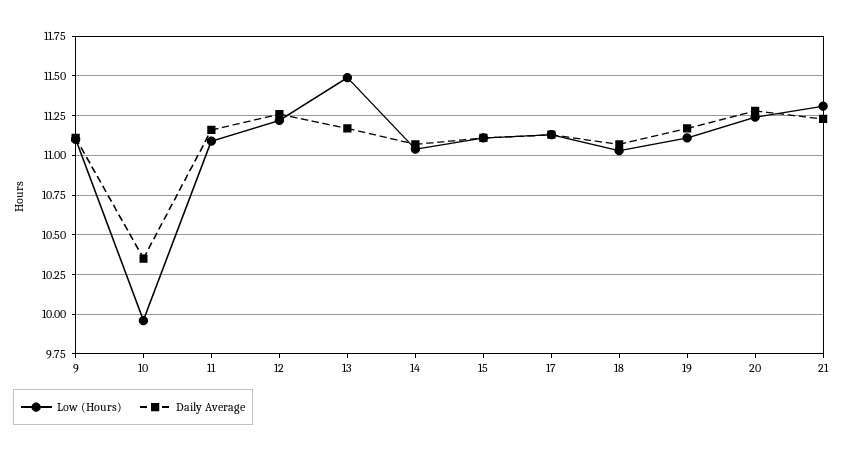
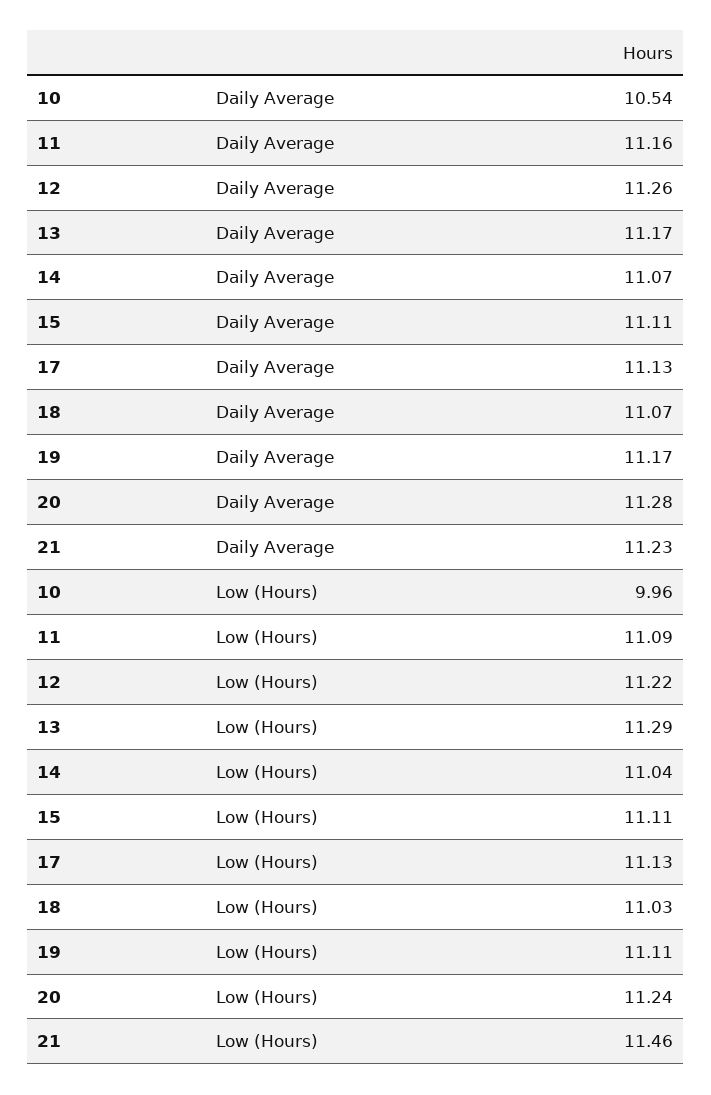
  {
    "Low (Hours)": {
-     "9": 11.1,
      "10": 9.96,
      "11": 11.09,
      "12": 11.22,
-     "13": 11.5,
+     "13": 11.29,
      "14": 11.04,
      "15": 11.11,
      "17": 11.13,
      "18": 11.03,
      "19": 11.11,
      "20": 11.24,
-     "21": 11.3
+     "21": 11.46
    },
    "Daily Average": {
-     "9": 11.1,
-     "10": 10.35,
+     "10": 10.54,
      "11": 11.16,
      "12": 11.26,
      "13": 11.17,
      "14": 11.07,
      "15": 11.11,
      "17": 11.13,
      "18": 11.07,
      "19": 11.17,
      "20": 11.28,
      "21": 11.23
    }
  }

